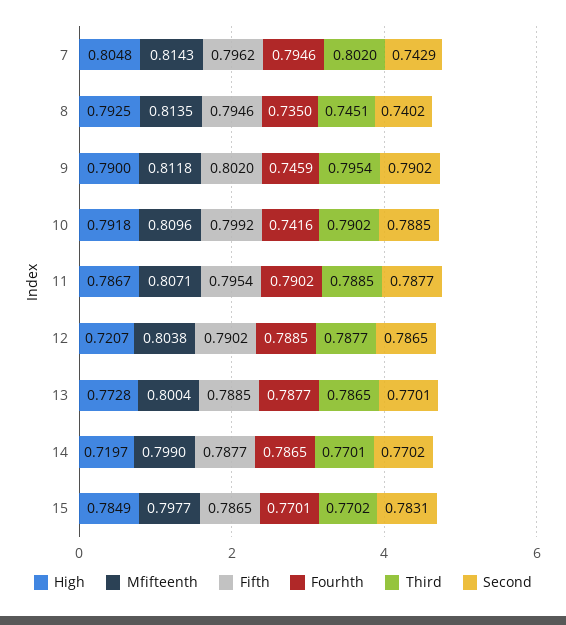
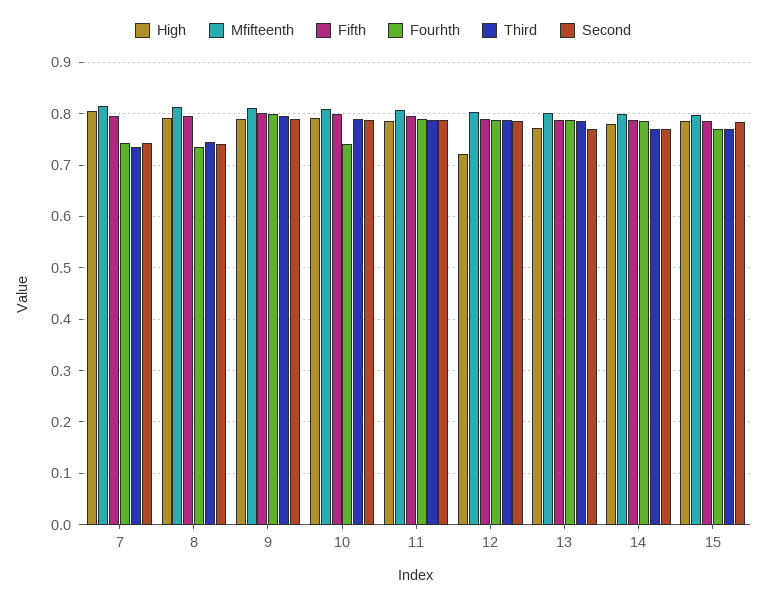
  {
    "High": {
      "7": 0.8048,
      "8": 0.7925,
      "9": 0.79,
      "10": 0.7918,
      "11": 0.7867,
      "12": 0.7207,
      "13": 0.7728,
-     "14": 0.7197,
+     "14": 0.78,
      "15": 0.7849
    },
    "Mfifteenth": {
      "7": 0.8143,
      "8": 0.8135,
      "9": 0.8118,
      "10": 0.8096,
      "11": 0.8071,
      "12": 0.8038,
      "13": 0.8004,
      "14": 0.799,
      "15": 0.7977
    },
    "Fifth": {
      "7": 0.7962,
      "8": 0.7946,
      "9": 0.802,
      "10": 0.7992,
      "11": 0.7954,
      "12": 0.7902,
      "13": 0.7885,
      "14": 0.7877,
      "15": 0.7865
    },
    "Fourhth": {
-     "7": 0.7946,
+     "7": 0.74,
      "8": 0.735,
-     "9": 0.7459,
+     "9": 0.8,
      "10": 0.7416,
      "11": 0.7902,
      "12": 0.7885,
      "13": 0.7877,
      "14": 0.7865,
      "15": 0.7701
    },
    "Third": {
-     "7": 0.802,
+     "7": 0.74,
      "8": 0.7451,
      "9": 0.7954,
      "10": 0.7902,
      "11": 0.7885,
      "12": 0.7877,
      "13": 0.7865,
      "14": 0.7701,
      "15": 0.7702
    },
    "Second": {
      "7": 0.7429,
      "8": 0.7402,
      "9": 0.7902,
      "10": 0.7885,
      "11": 0.7877,
      "12": 0.7865,
      "13": 0.7701,
      "14": 0.7702,
      "15": 0.7831
    }
  }

